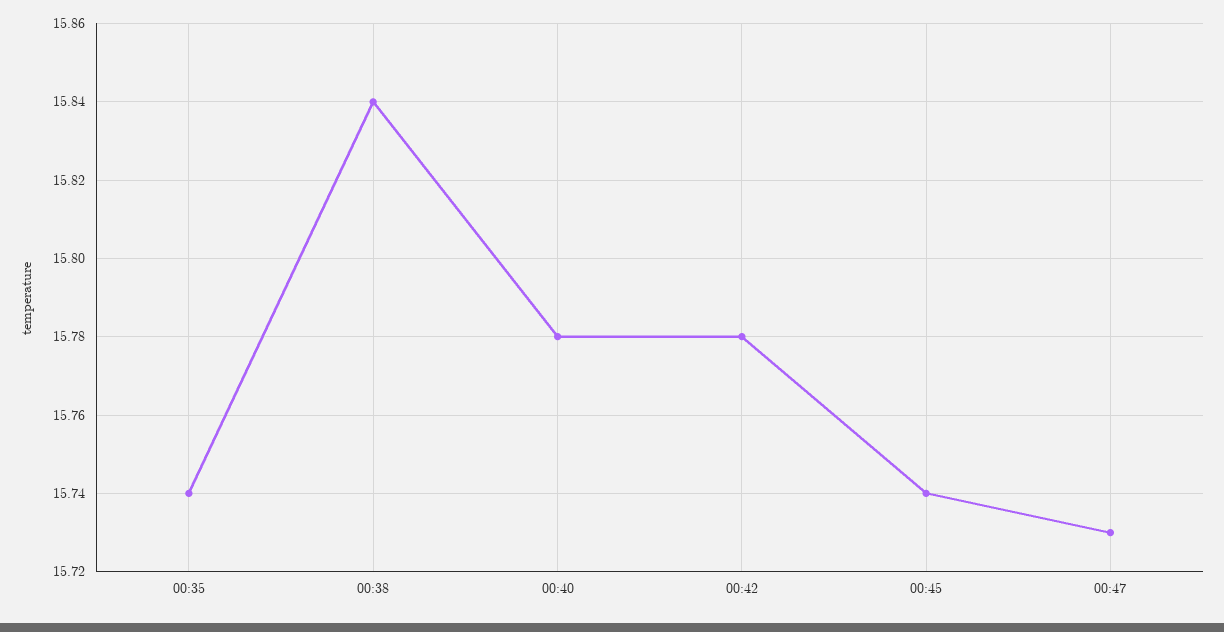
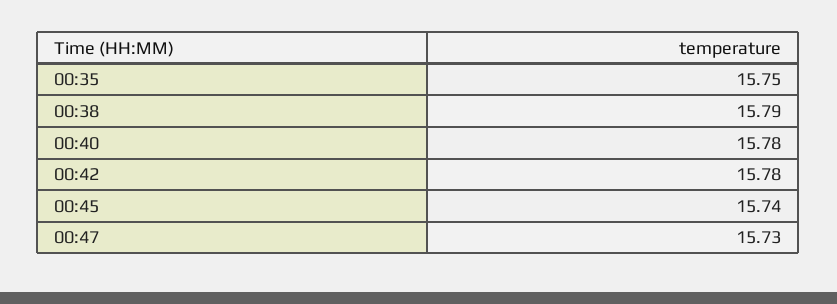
  {
-   "00:35": 15.74,
+   "00:35": 15.75,
-   "00:38": 15.84,
+   "00:38": 15.79,
    "00:40": 15.78,
    "00:42": 15.78,
    "00:45": 15.74,
    "00:47": 15.73
  }

